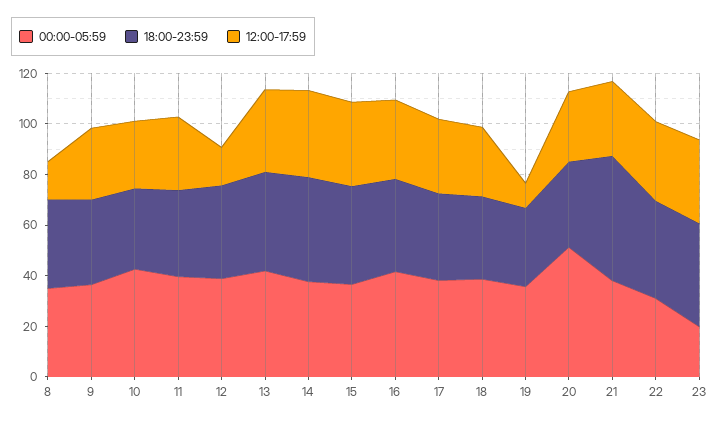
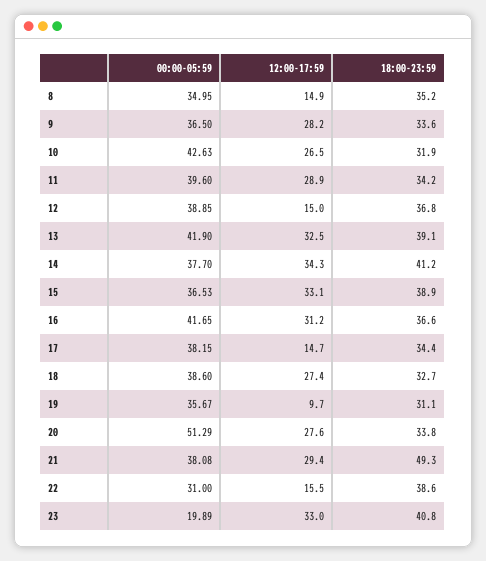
  {
    "00:00-05:59": {
      "8": 34.95,
      "9": 36.5,
      "10": 42.63,
      "11": 39.6,
      "12": 38.85,
      "13": 41.9,
      "14": 37.7,
      "15": 36.53,
      "16": 41.65,
      "17": 38.15,
      "18": 38.6,
      "19": 35.67,
      "20": 51.29,
      "21": 38.08,
      "22": 31,
      "23": 19.89
    },
    "18:00-23:59": {
      "8": 35.2,
      "9": 33.6,
      "10": 31.9,
      "11": 34.2,
      "12": 36.8,
      "13": 39.1,
      "14": 41.2,
      "15": 38.9,
      "16": 36.6,
      "17": 34.4,
      "18": 32.7,
      "19": 31.1,
      "20": 33.8,
      "21": 49.3,
      "22": 38.6,
      "23": 40.8
    },
    "12:00-17:59": {
      "8": 14.9,
      "9": 28.2,
      "10": 26.5,
      "11": 28.9,
      "12": 15,
      "13": 32.5,
      "14": 34.3,
      "15": 33.1,
      "16": 31.2,
-     "17": 30,
+     "17": 14.7,
      "18": 27.4,
      "19": 9.7,
      "20": 27.6,
      "21": 29.4,
-     "22": 30,
+     "22": 15.5,
      "23": 33
    }
  }

